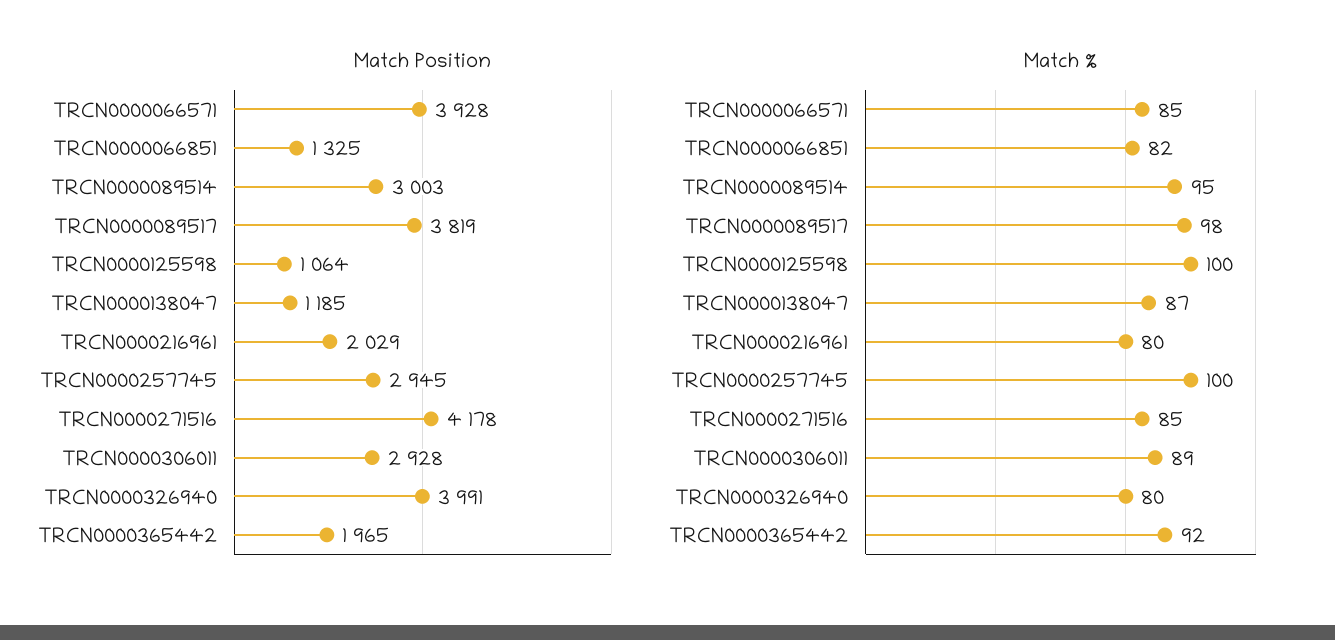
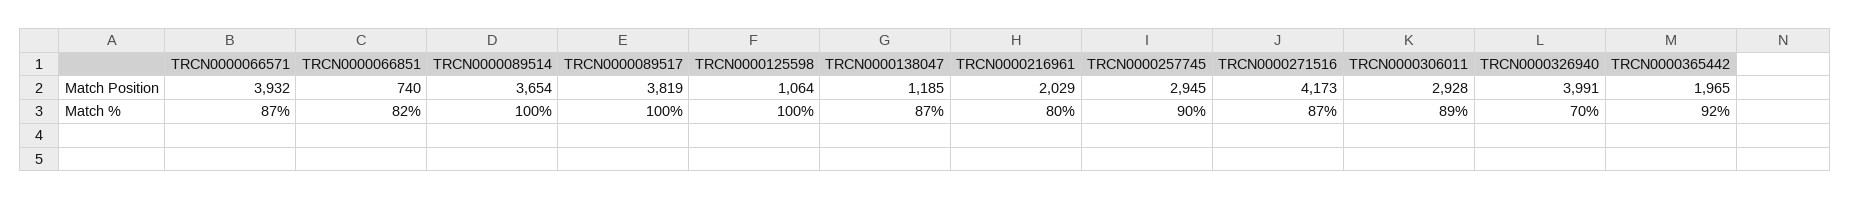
  {
    "Match Position": {
-     "TRCN0000066571": 3928,
+     "TRCN0000066571": 3932,
-     "TRCN0000066851": 1325,
+     "TRCN0000066851": 740,
-     "TRCN0000089514": 3003,
+     "TRCN0000089514": 3654,
      "TRCN0000089517": 3819,
      "TRCN0000125598": 1064,
      "TRCN0000138047": 1185,
      "TRCN0000216961": 2029,
      "TRCN0000257745": 2945,
-     "TRCN0000271516": 4178,
+     "TRCN0000271516": 4173,
      "TRCN0000306011": 2928,
      "TRCN0000326940": 3991,
      "TRCN0000365442": 1965
    },
    "Match %": {
-     "TRCN0000066571": 85,
+     "TRCN0000066571": 87,
      "TRCN0000066851": 82,
-     "TRCN0000089514": 95,
+     "TRCN0000089514": 100,
-     "TRCN0000089517": 98,
+     "TRCN0000089517": 100,
      "TRCN0000125598": 100,
      "TRCN0000138047": 87,
      "TRCN0000216961": 80,
-     "TRCN0000257745": 100,
+     "TRCN0000257745": 90,
-     "TRCN0000271516": 85,
+     "TRCN0000271516": 87,
      "TRCN0000306011": 89,
-     "TRCN0000326940": 80,
+     "TRCN0000326940": 70,
      "TRCN0000365442": 92
    }
  }

